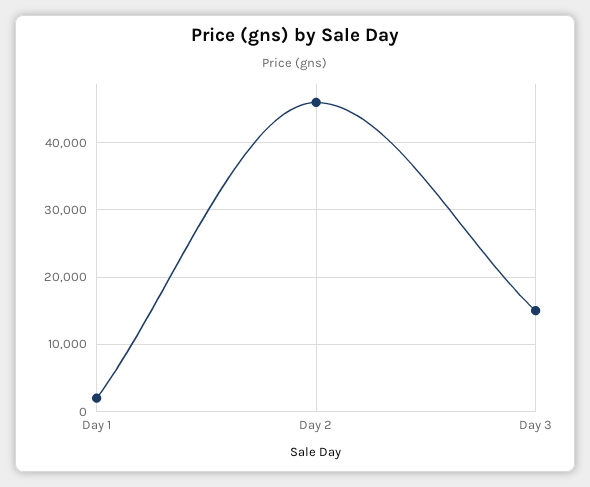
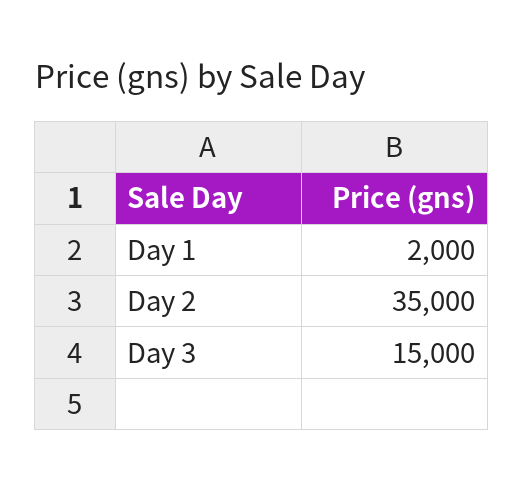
  {
    "Day 1": 2000,
-   "Day 2": 46000,
+   "Day 2": 35000,
    "Day 3": 15000
  }

